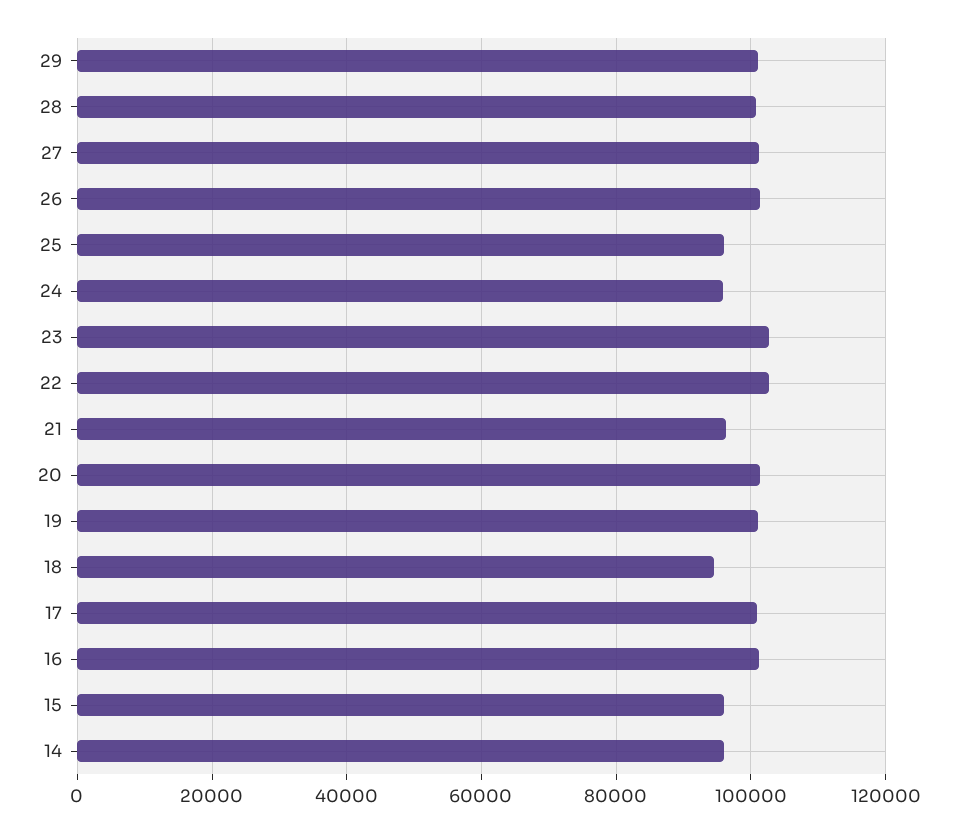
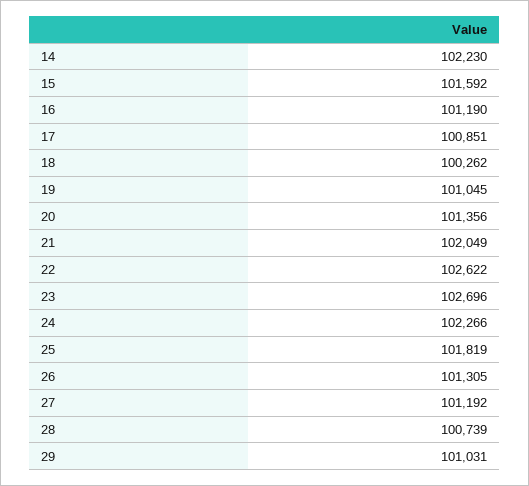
  {
    "29": 101031,
    "28": 100739,
    "27": 101192,
    "26": 101305,
-   "25": 96000,
+   "25": 101819,
-   "24": 96000,
+   "24": 102266,
    "23": 102696,
    "22": 102622,
-   "21": 96000,
+   "21": 102049,
    "20": 101356,
    "19": 101045,
-   "18": 94000,
+   "18": 100262,
    "17": 100851,
    "16": 101190,
-   "15": 96000,
+   "15": 101592,
-   "14": 96000
+   "14": 102230
  }

